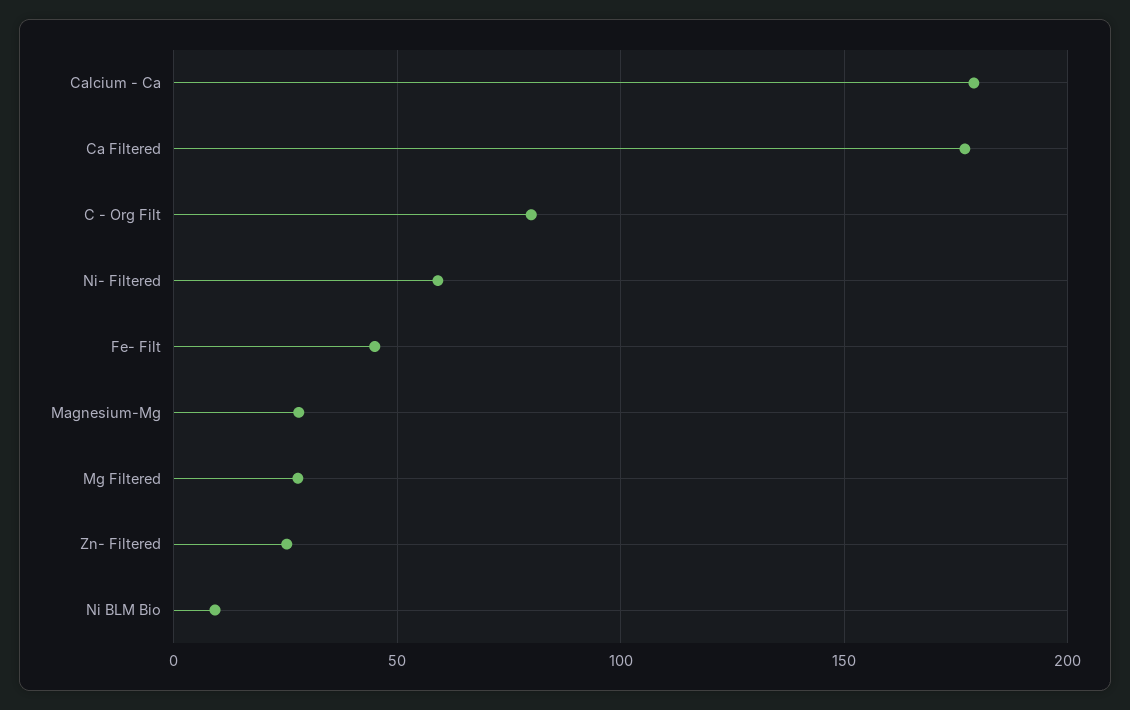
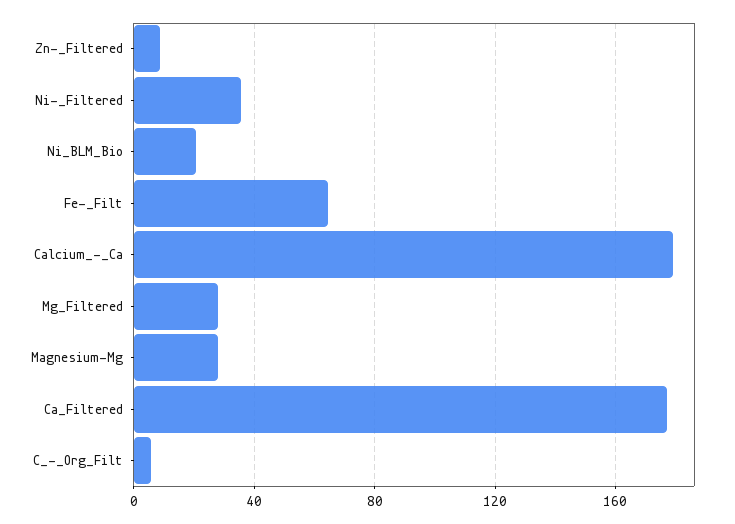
  {
    "Calcium - Ca": 180,
    "Ca Filtered": 175,
-   "C - Org Filt": 80,
+   "C - Org Filt": 5,
-   "Ni- Filtered": 60,
+   "Ni- Filtered": 35,
-   "Fe- Filt": 45,
+   "Fe- Filt": 65,
    "Magnesium-Mg": 30,
    "Mg Filtered": 30,
-   "Zn- Filtered": 25,
+   "Zn- Filtered": 10,
-   "Ni BLM Bio": 10
+   "Ni BLM Bio": 20
  }

